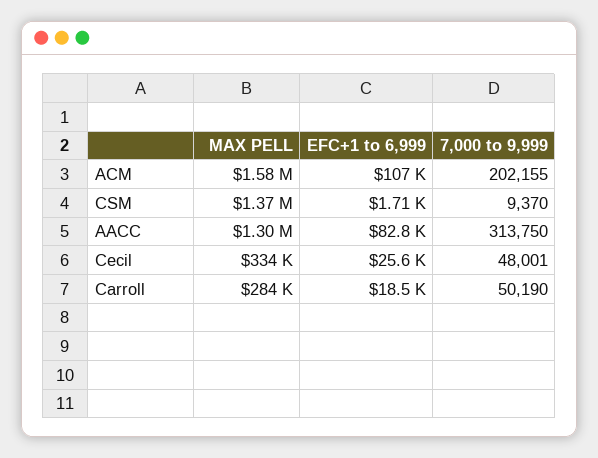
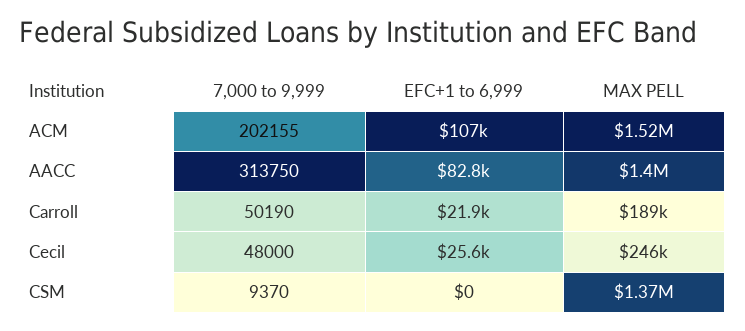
  {
    "MAX PELL": {
-     "ACM": 1580000,
+     "ACM": 1520000,
      "CSM": 1370000,
-     "AACC": 1300000,
+     "AACC": 1400000,
-     "Cecil": 334000,
+     "Cecil": 246000,
-     "Carroll": 284000
+     "Carroll": 189000
    },
    "EFC+1 to 6,999": {
      "ACM": 107000,
-     "CSM": 1710,
+     "CSM": 0,
      "AACC": 82800,
      "Cecil": 25600,
-     "Carroll": 18500
+     "Carroll": 21900
    },
    "7,000 to 9,999": {
      "ACM": 202155,
      "CSM": 9370,
      "AACC": 313750,
-     "Cecil": 48001,
+     "Cecil": 48000,
      "Carroll": 50190
    }
  }

